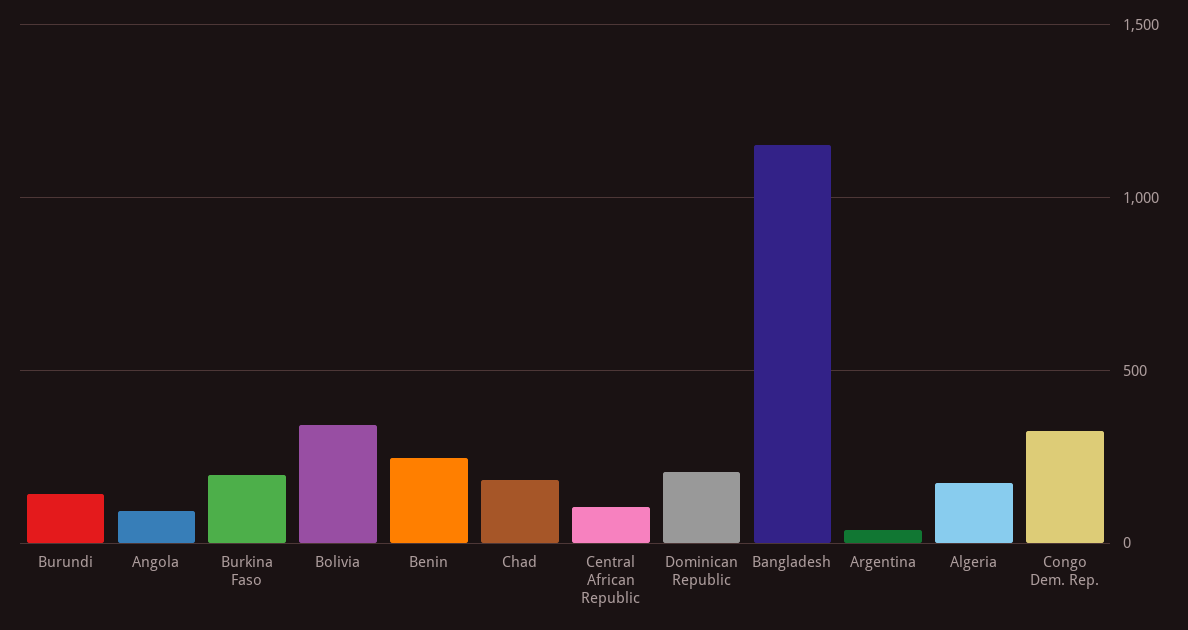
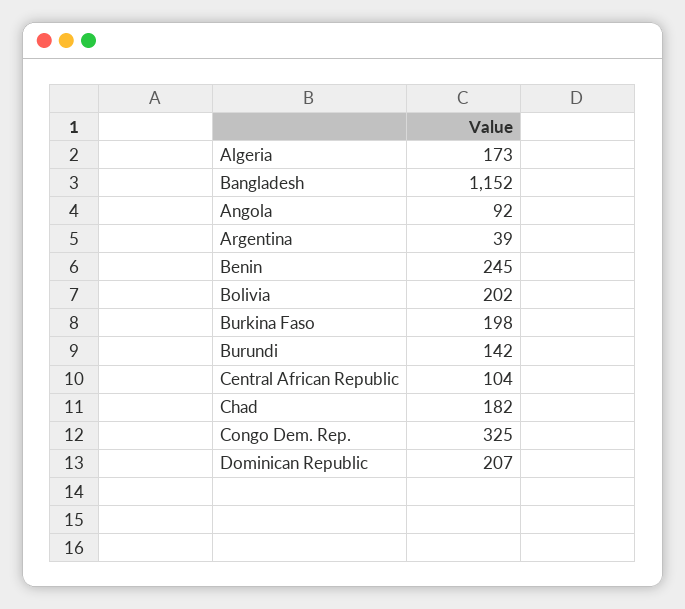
  {
    "Burundi": 142,
    "Angola": 92,
    "Burkina Faso": 198,
-   "Bolivia": 350,
+   "Bolivia": 202,
    "Benin": 245,
    "Chad": 182,
    "Central African Republic": 104,
    "Dominican Republic": 207,
    "Bangladesh": 1152,
    "Argentina": 39,
    "Algeria": 173,
    "Congo Dem. Rep.": 325
  }

